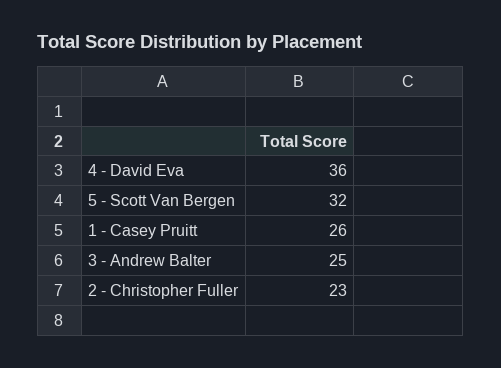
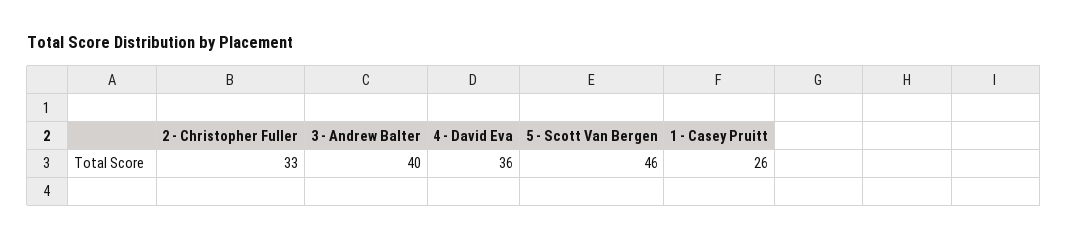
  {
    "4 - David Eva": 36,
-   "5 - Scott Van Bergen": 32,
+   "5 - Scott Van Bergen": 46,
    "1 - Casey Pruitt": 26,
-   "3 - Andrew Balter": 25,
+   "3 - Andrew Balter": 40,
-   "2 - Christopher Fuller": 23
+   "2 - Christopher Fuller": 33
  }

